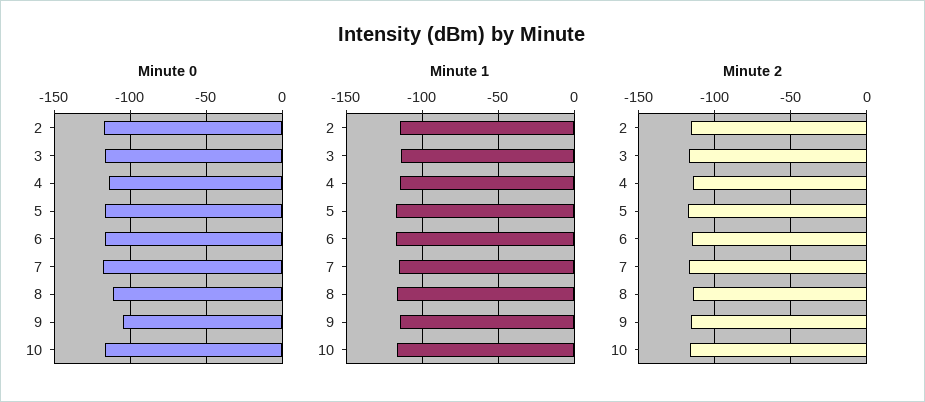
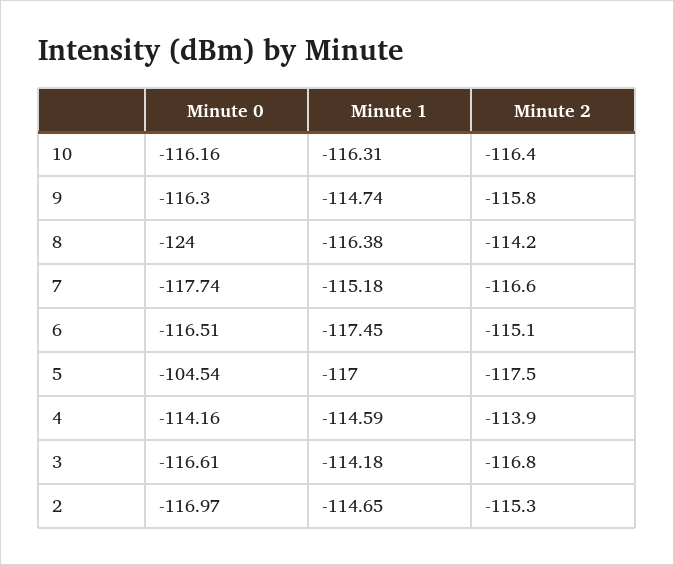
  {
    "Minute 0": {
      "2": -116.97,
      "3": -116.61,
      "4": -114.16,
-     "5": -115,
+     "5": -104.54,
      "6": -116.51,
      "7": -117.74,
-     "8": -110,
+     "8": -124,
-     "9": -105,
+     "9": -116.3,
      "10": -116.16
    },
    "Minute 1": {
      "2": -114.65,
      "3": -114.18,
      "4": -114.59,
      "5": -117,
      "6": -117.45,
      "7": -115.18,
      "8": -116.38,
      "9": -114.74,
      "10": -116.31
    },
    "Minute 2": {
      "2": -115.3,
      "3": -116.8,
      "4": -113.9,
      "5": -117.5,
      "6": -115.1,
      "7": -116.6,
      "8": -114.2,
      "9": -115.8,
      "10": -116.4
    }
  }

